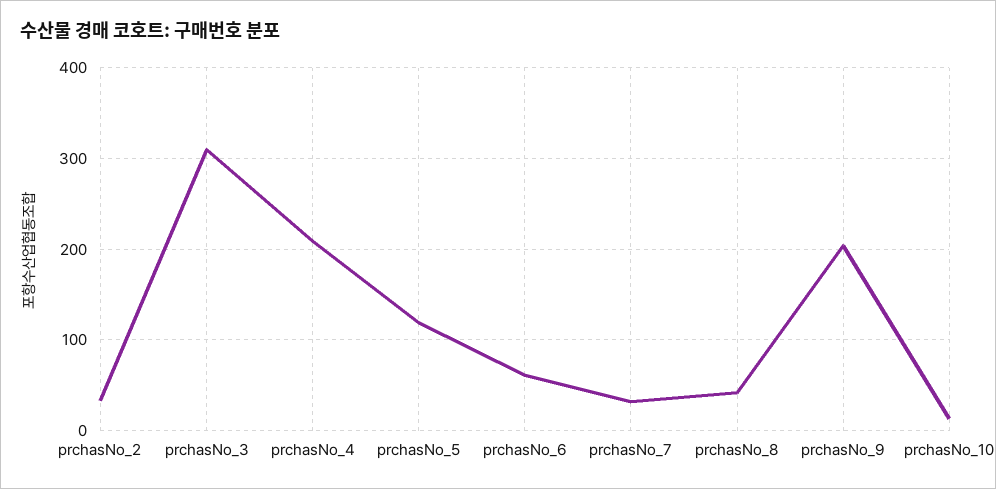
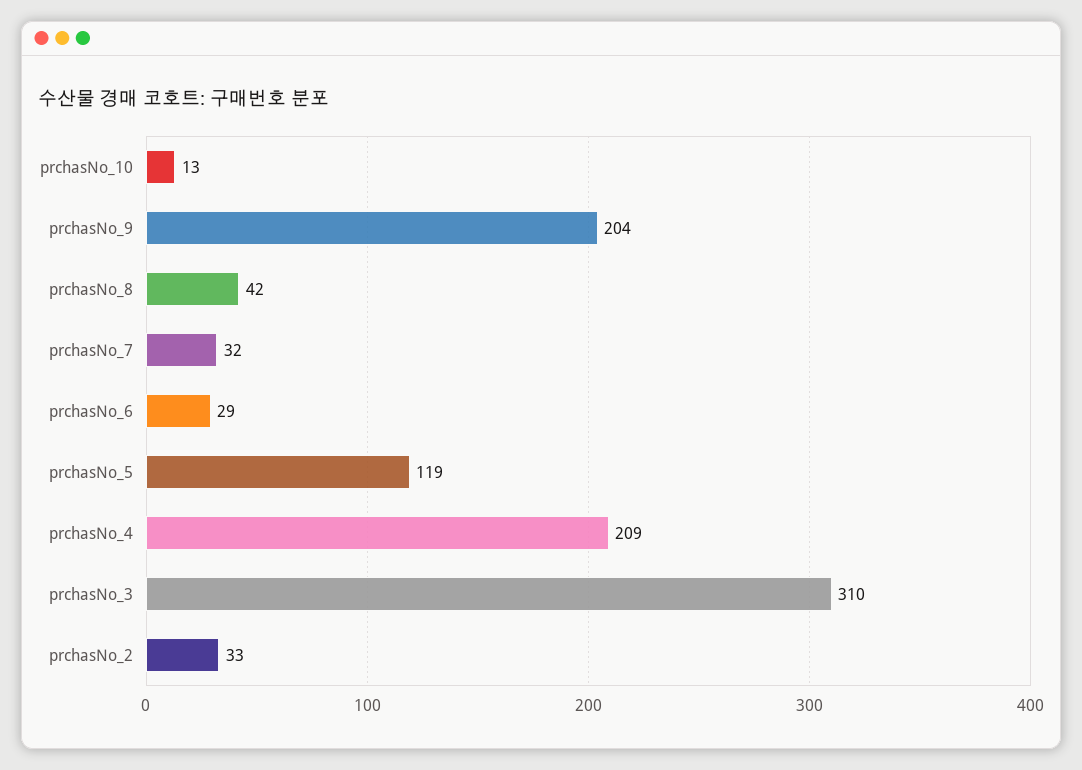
  {
    "prchasNo_2": 33,
    "prchasNo_3": 310,
    "prchasNo_4": 209,
    "prchasNo_5": 119,
-   "prchasNo_6": 60,
+   "prchasNo_6": 29,
    "prchasNo_7": 32,
    "prchasNo_8": 42,
    "prchasNo_9": 204,
    "prchasNo_10": 13
  }

